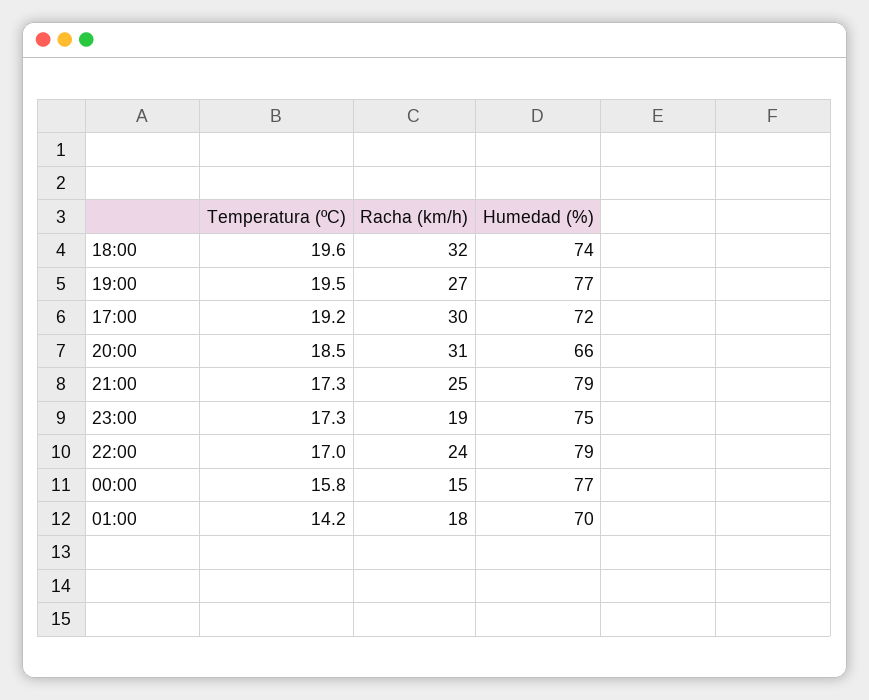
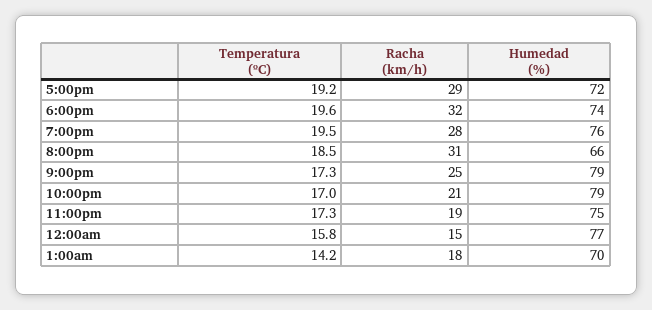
  {
    "Temperatura (ºC)": {
      "18:00": 19.6,
      "19:00": 19.5,
      "17:00": 19.2,
      "20:00": 18.5,
      "21:00": 17.3,
      "23:00": 17.3,
      "22:00": 17,
      "00:00": 15.8,
      "01:00": 14.2
    },
    "Racha (km/h)": {
      "18:00": 32,
-     "19:00": 27,
+     "19:00": 28,
-     "17:00": 30,
+     "17:00": 29,
      "20:00": 31,
      "21:00": 25,
      "23:00": 19,
-     "22:00": 24,
+     "22:00": 21,
      "00:00": 15,
      "01:00": 18
    },
    "Humedad (%)": {
      "18:00": 74,
-     "19:00": 77,
+     "19:00": 76,
      "17:00": 72,
      "20:00": 66,
      "21:00": 79,
      "23:00": 75,
      "22:00": 79,
      "00:00": 77,
      "01:00": 70
    }
  }

